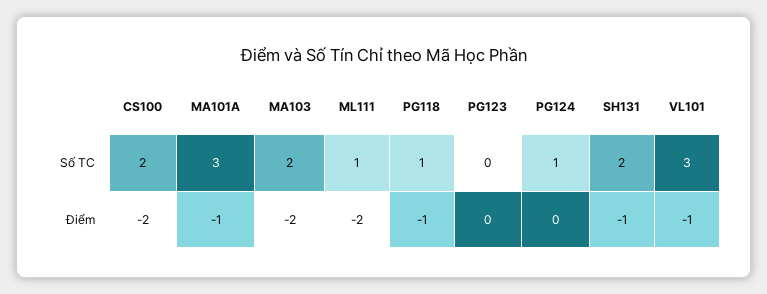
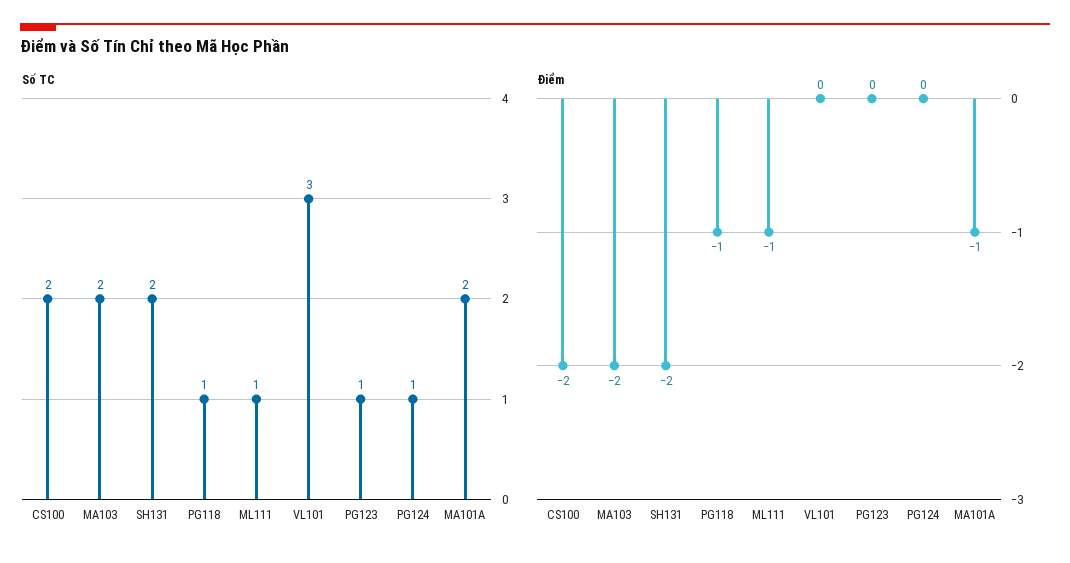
  {
    "Số TC": {
      "CS100": 2,
-     "MA101A": 3,
+     "MA101A": 2,
      "MA103": 2,
      "ML111": 1,
      "PG118": 1,
-     "PG123": 0,
+     "PG123": 1,
      "PG124": 1,
      "SH131": 2,
      "VL101": 3
    },
    "Điểm": {
      "CS100": -2,
      "MA101A": -1,
      "MA103": -2,
-     "ML111": -2,
+     "ML111": -1,
      "PG118": -1,
      "PG123": 0,
      "PG124": 0,
-     "SH131": -1,
+     "SH131": -2,
-     "VL101": -1
+     "VL101": 0
    }
  }

